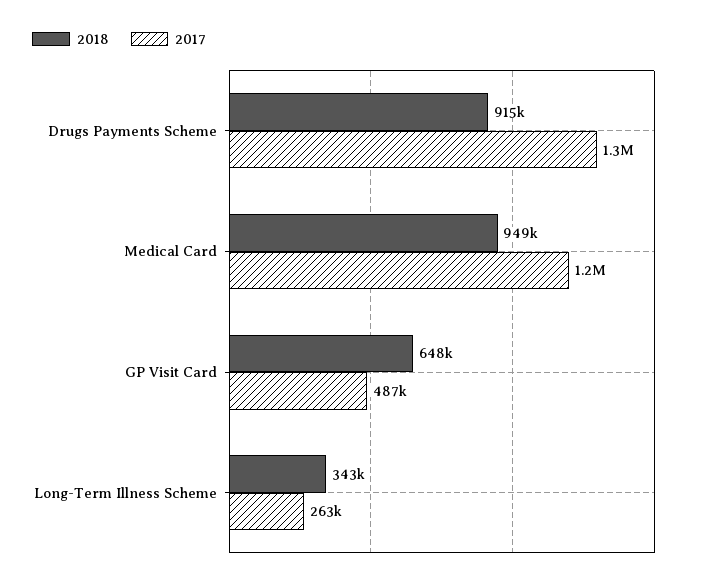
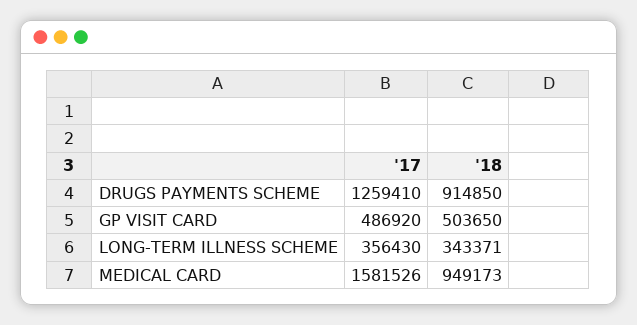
  {
    "2018": {
      "Drugs Payments Scheme": 914850,
      "Medical Card": 949173,
-     "GP Visit Card": 648000,
+     "GP Visit Card": 503650,
      "Long-Term Illness Scheme": 343371
    },
    "2017": {
      "Drugs Payments Scheme": 1259410,
-     "Medical Card": 1200000,
+     "Medical Card": 1581526,
      "GP Visit Card": 486920,
-     "Long-Term Illness Scheme": 263000
+     "Long-Term Illness Scheme": 356430
    }
  }

